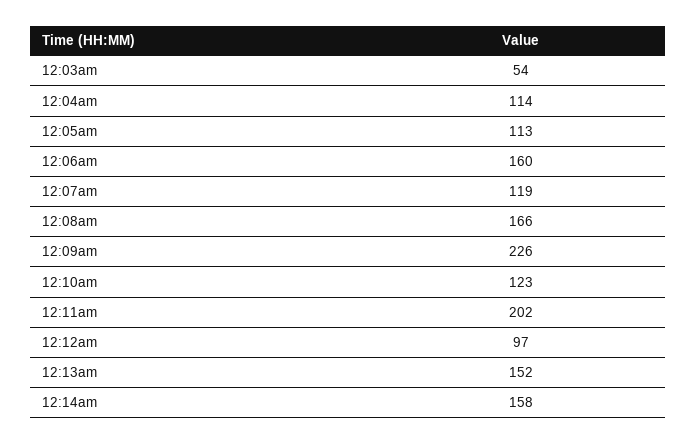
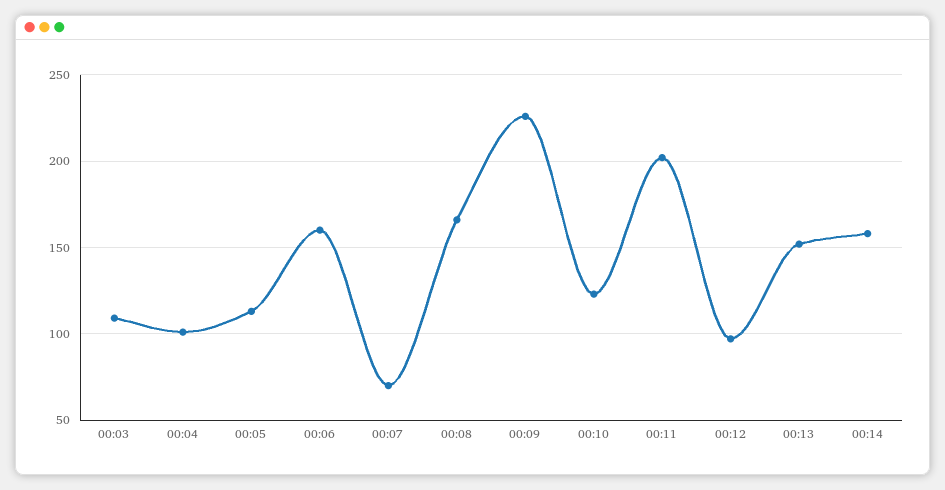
  {
-   "12:03am": 54,
+   "12:03am": 110,
-   "12:04am": 114,
+   "12:04am": 100,
    "12:05am": 113,
    "12:06am": 160,
-   "12:07am": 119,
+   "12:07am": 70,
    "12:08am": 166,
    "12:09am": 226,
    "12:10am": 123,
    "12:11am": 202,
    "12:12am": 97,
    "12:13am": 152,
    "12:14am": 158
  }

